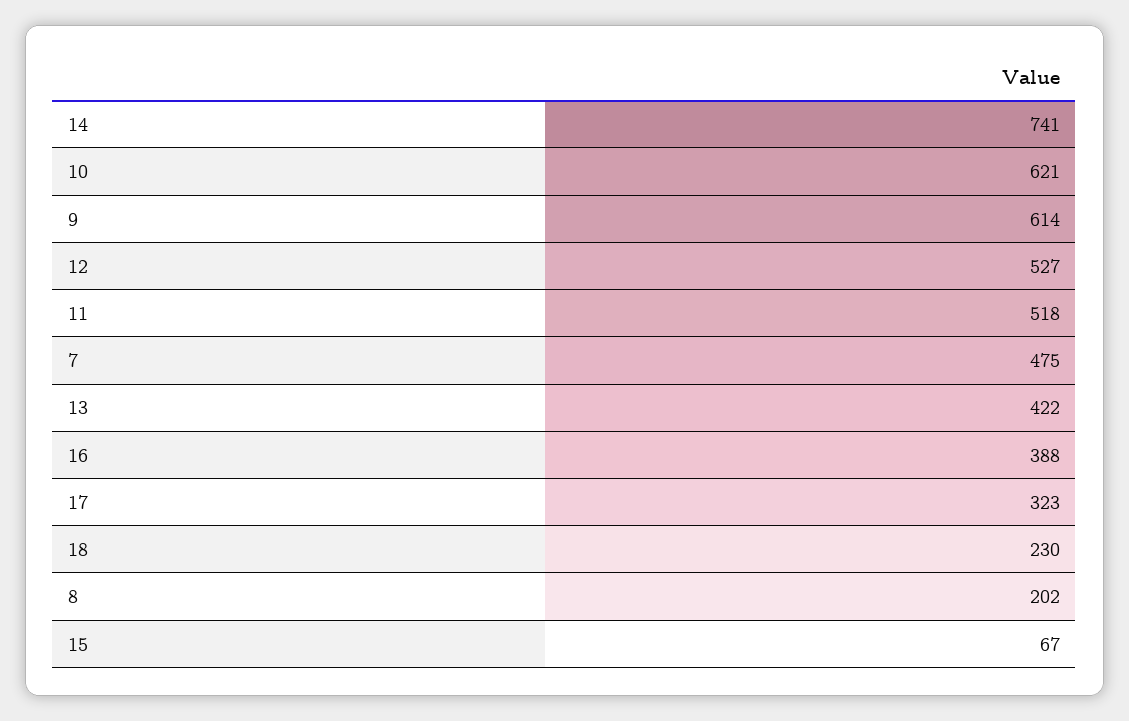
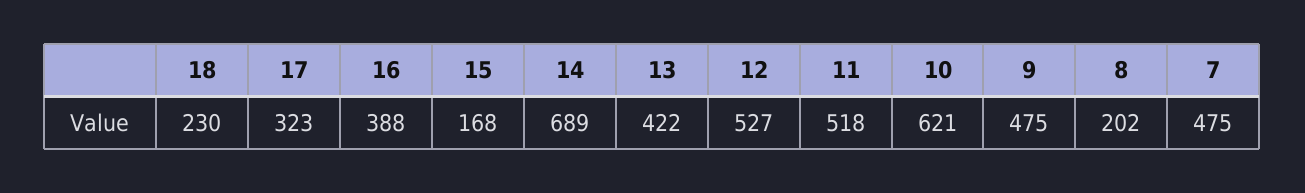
  {
-   "14": 741,
+   "14": 689,
    "10": 621,
-   "9": 614,
+   "9": 475,
    "12": 527,
    "11": 518,
    "7": 475,
    "13": 422,
    "16": 388,
    "17": 323,
    "18": 230,
    "8": 202,
-   "15": 67
+   "15": 168
  }

